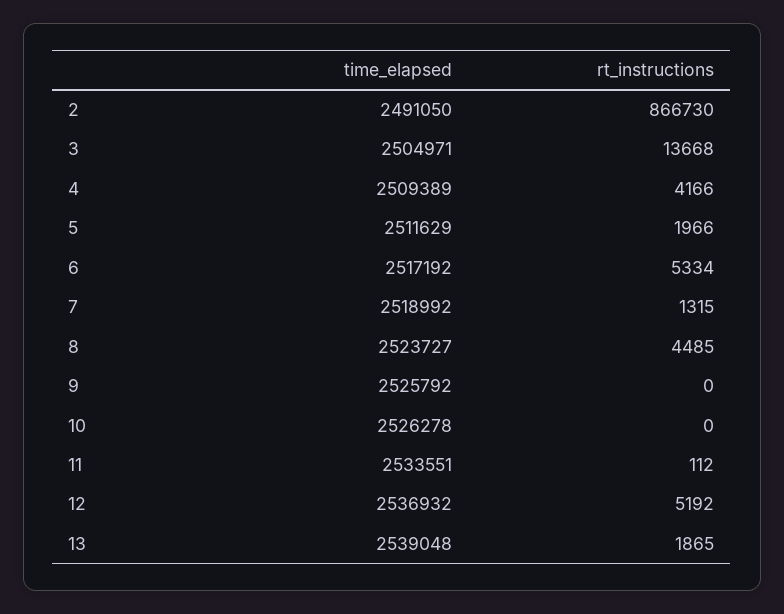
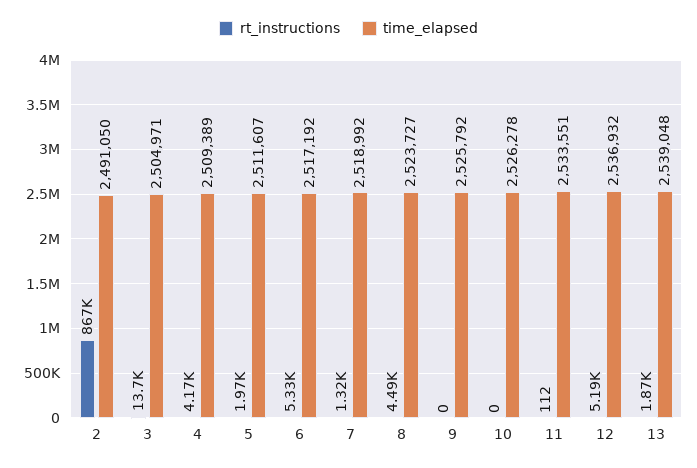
  {
    "time_elapsed": {
      "2": 2491050,
      "3": 2504971,
      "4": 2509389,
-     "5": 2511629,
+     "5": 2511607,
      "6": 2517192,
      "7": 2518992,
      "8": 2523727,
      "9": 2525792,
      "10": 2526278,
      "11": 2533551,
      "12": 2536932,
      "13": 2539048
    },
    "rt_instructions": {
      "2": 866730,
      "3": 13668,
      "4": 4166,
      "5": 1966,
      "6": 5334,
      "7": 1315,
      "8": 4485,
      "9": 0,
      "10": 0,
      "11": 112,
      "12": 5192,
      "13": 1865
    }
  }

